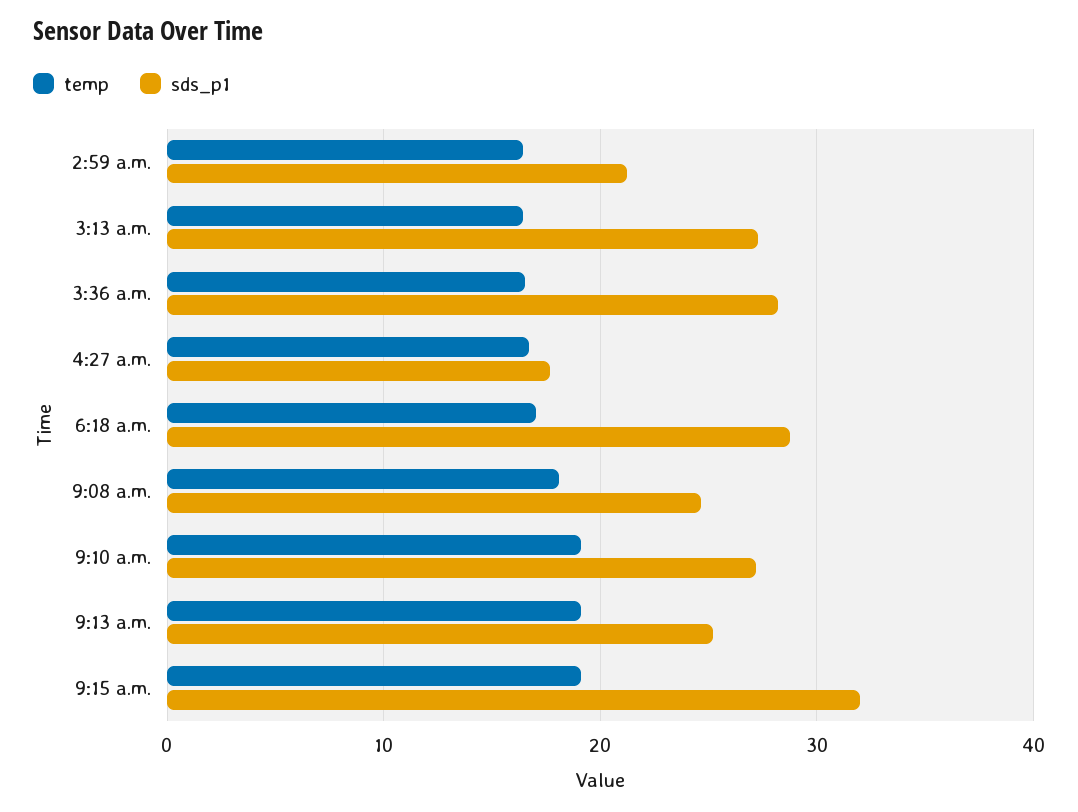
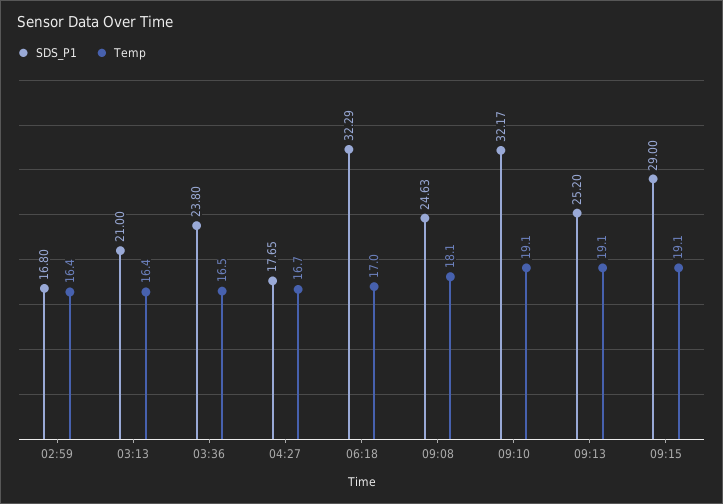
  {
    "temp": {
      "2:59 a.m.": 16.4,
      "3:13 a.m.": 16.4,
      "3:36 a.m.": 16.5,
      "4:27 a.m.": 16.7,
      "6:18 a.m.": 17,
      "9:08 a.m.": 18.1,
      "9:10 a.m.": 19.1,
      "9:13 a.m.": 19.1,
      "9:15 a.m.": 19.1
    },
    "sds_p1": {
-     "2:59 a.m.": 21,
+     "2:59 a.m.": 16.8,
-     "3:13 a.m.": 27,
+     "3:13 a.m.": 21,
-     "3:36 a.m.": 28,
+     "3:36 a.m.": 23.8,
      "4:27 a.m.": 17.65,
-     "6:18 a.m.": 29,
+     "6:18 a.m.": 32.29,
      "9:08 a.m.": 24.63,
-     "9:10 a.m.": 27,
+     "9:10 a.m.": 32.17,
      "9:13 a.m.": 25.2,
-     "9:15 a.m.": 32
+     "9:15 a.m.": 29
    }
  }

